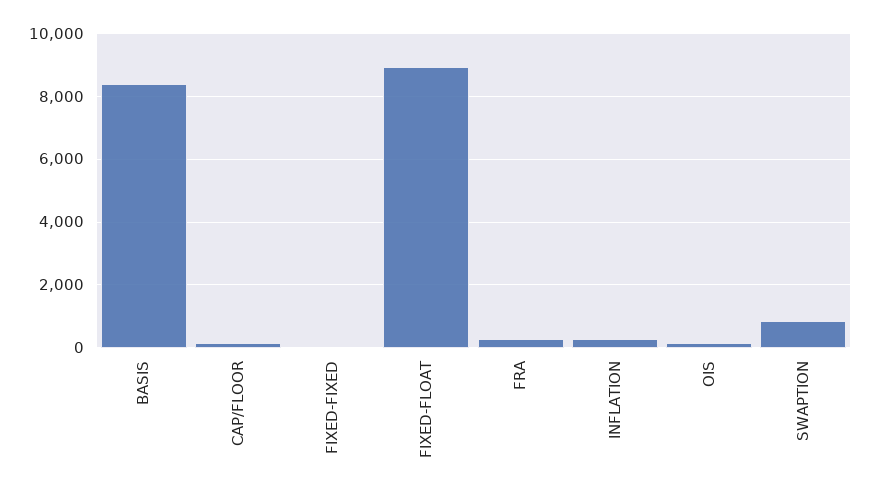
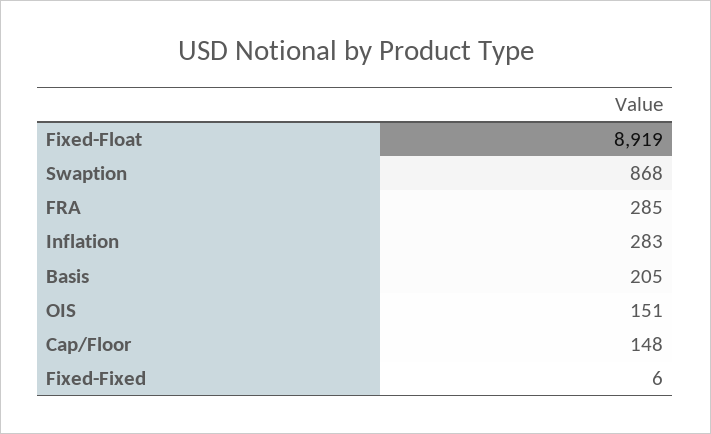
  {
-   "BASIS": 8400,
+   "BASIS": 205,
    "CAP/FLOOR": 148,
    "FIXED-FIXED": 6,
    "FIXED-FLOAT": 8919,
    "FRA": 285,
    "INFLATION": 283,
    "OIS": 151,
    "SWAPTION": 868
  }

